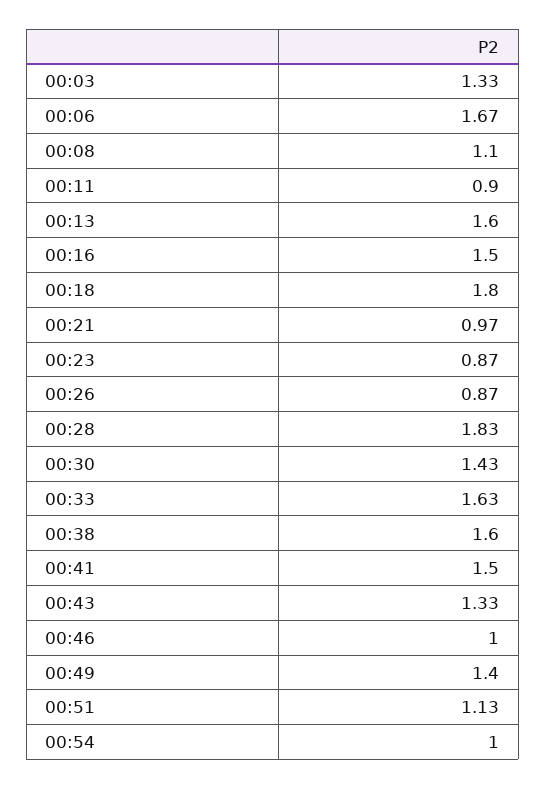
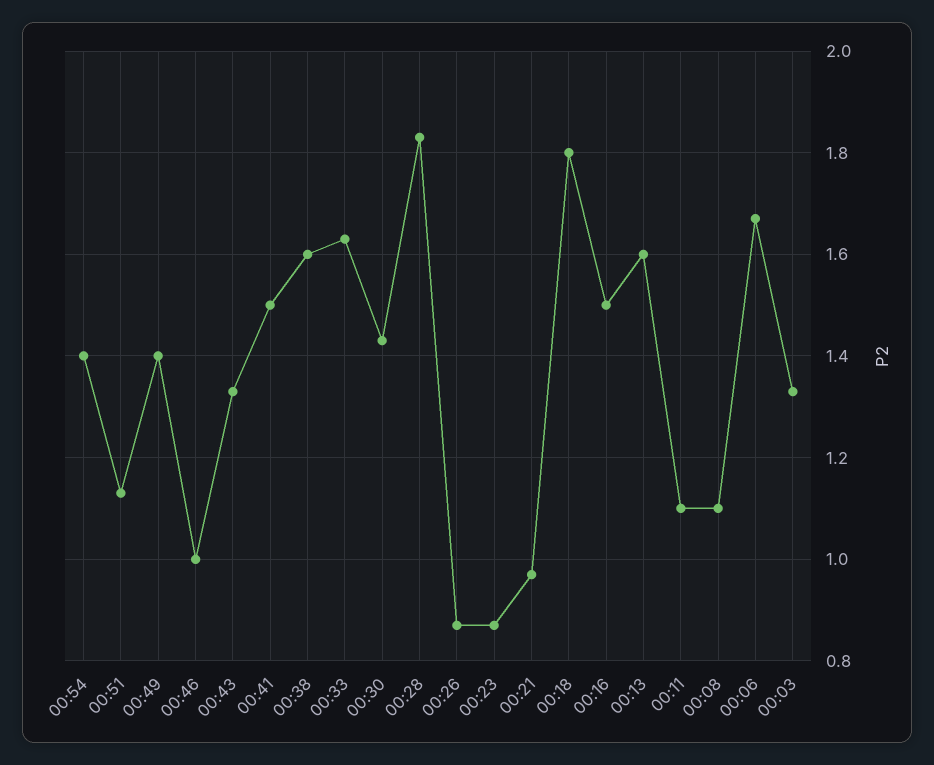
  {
    "00:03": 1.33,
    "00:06": 1.67,
    "00:08": 1.1,
-   "00:11": 0.9,
+   "00:11": 1.1,
    "00:13": 1.6,
    "00:16": 1.5,
    "00:18": 1.8,
    "00:21": 0.97,
    "00:23": 0.87,
    "00:26": 0.87,
    "00:28": 1.83,
    "00:30": 1.43,
    "00:33": 1.63,
    "00:38": 1.6,
    "00:41": 1.5,
    "00:43": 1.33,
    "00:46": 1,
    "00:49": 1.4,
    "00:51": 1.13,
-   "00:54": 1
+   "00:54": 1.4
  }

